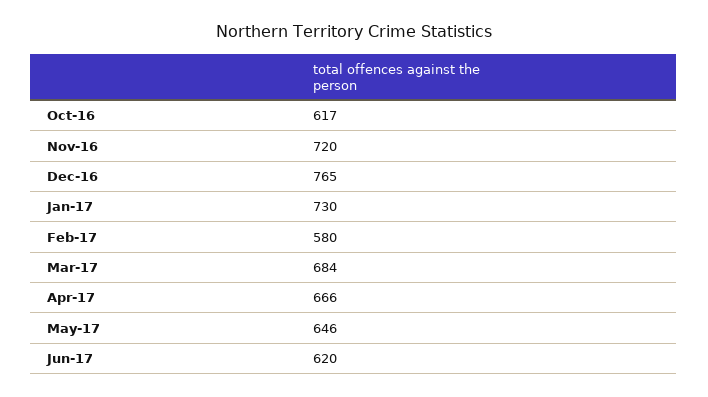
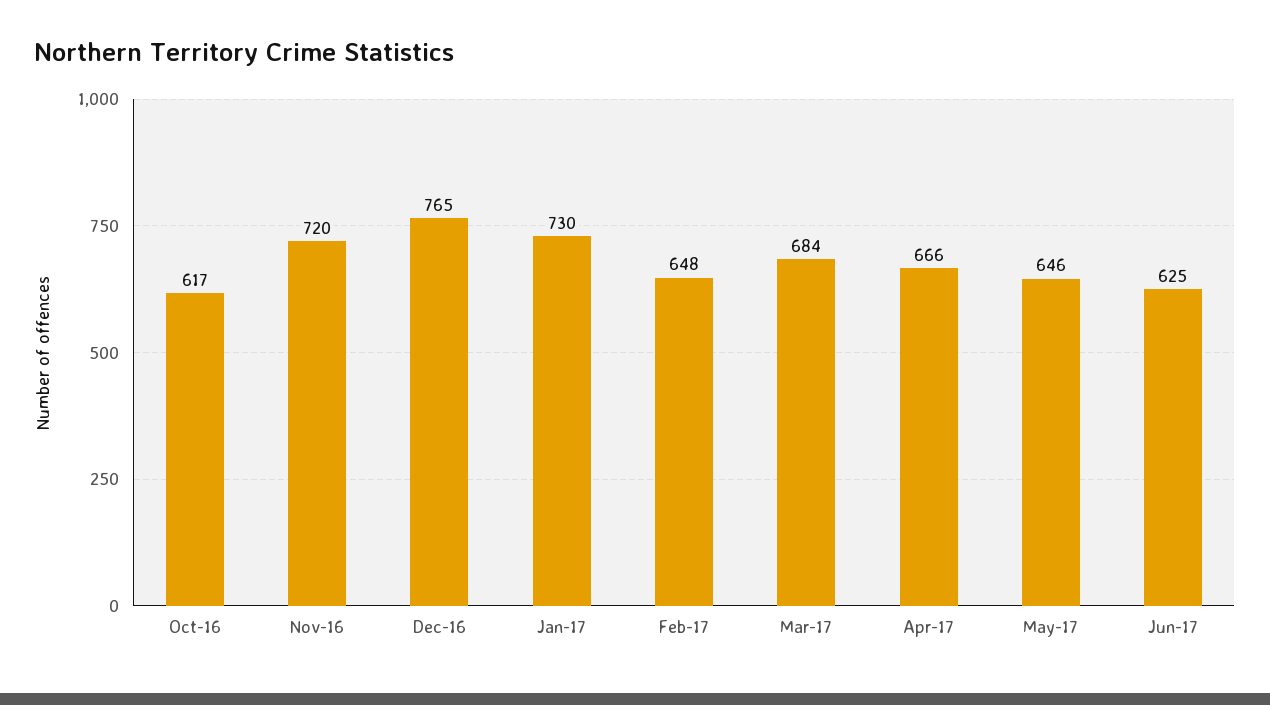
  {
    "Oct-16": 617,
    "Nov-16": 720,
    "Dec-16": 765,
    "Jan-17": 730,
-   "Feb-17": 580,
+   "Feb-17": 648,
    "Mar-17": 684,
    "Apr-17": 666,
    "May-17": 646,
-   "Jun-17": 620
+   "Jun-17": 625
  }

